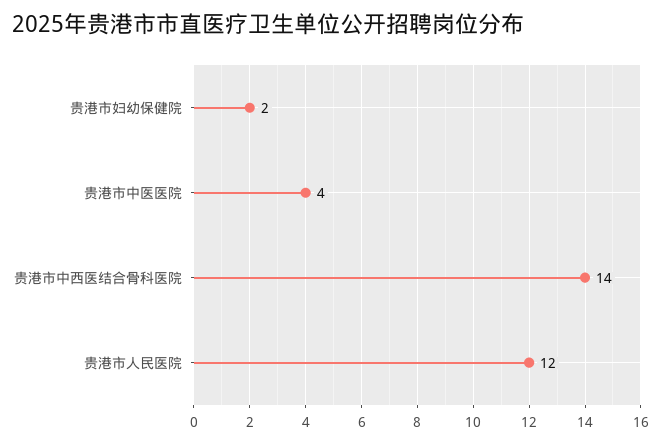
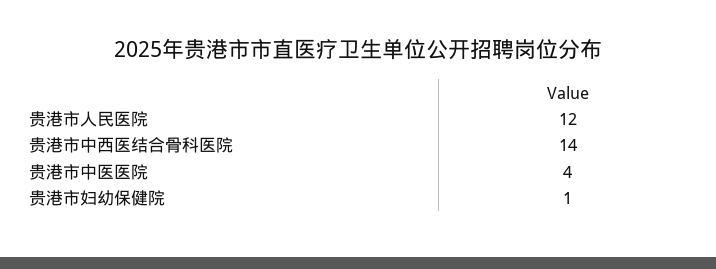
  {
-   "贵港市妇幼保健院": 2,
+   "贵港市妇幼保健院": 1,
    "贵港市中医医院": 4,
    "贵港市中西医结合骨科医院": 14,
    "贵港市人民医院": 12
  }

